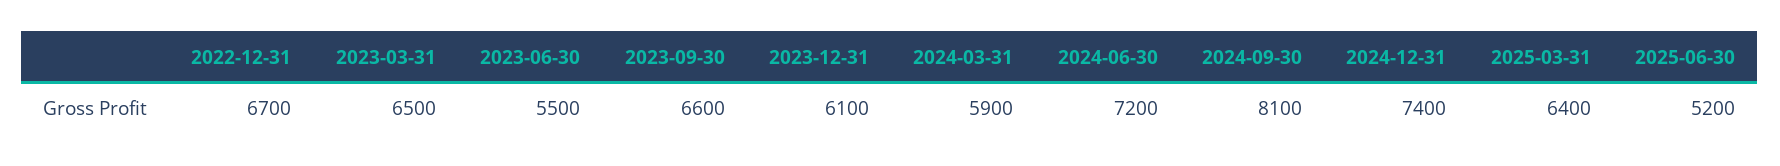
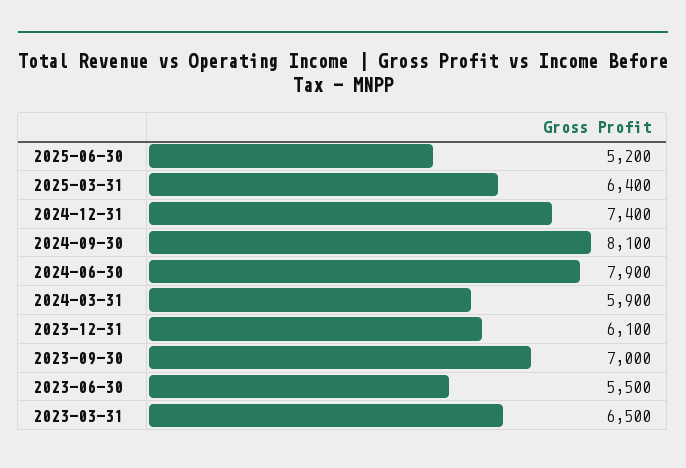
  {
-   "2022-12-31": 6700,
    "2023-03-31": 6500,
    "2023-06-30": 5500,
-   "2023-09-30": 6600,
+   "2023-09-30": 7000,
    "2023-12-31": 6100,
    "2024-03-31": 5900,
-   "2024-06-30": 7200,
+   "2024-06-30": 7900,
    "2024-09-30": 8100,
    "2024-12-31": 7400,
    "2025-03-31": 6400,
    "2025-06-30": 5200
  }

